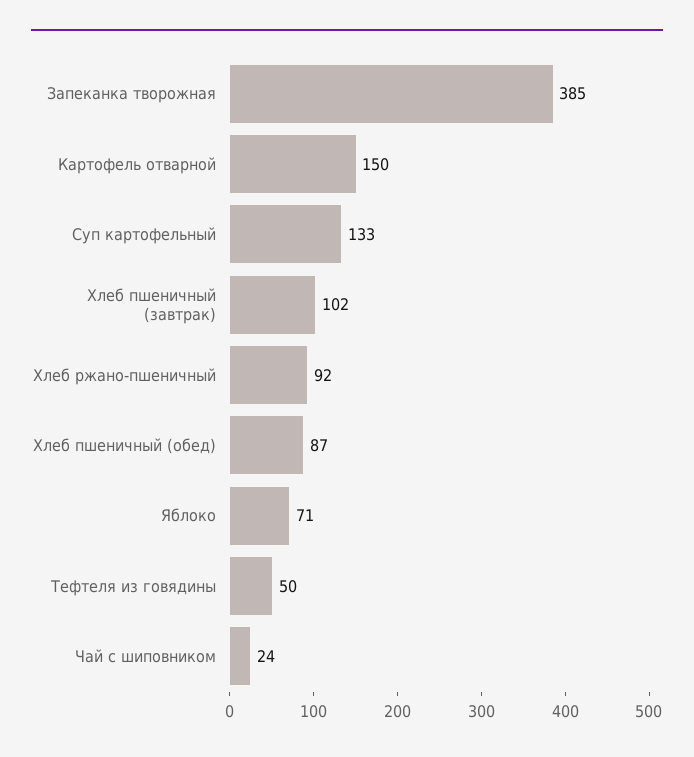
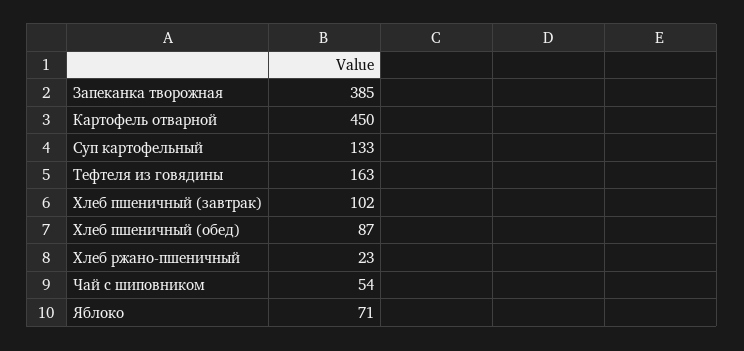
  {
    "Запеканка творожная": 385,
-   "Картофель отварной": 150,
+   "Картофель отварной": 450,
    "Суп картофельный": 133,
    "Хлеб пшеничный (завтрак)": 102,
-   "Хлеб ржано-пшеничный": 92,
+   "Хлеб ржано-пшеничный": 23,
    "Хлеб пшеничный (обед)": 87,
    "Яблоко": 71,
-   "Тефтеля из говядины": 50,
+   "Тефтеля из говядины": 163,
-   "Чай с шиповником": 24
+   "Чай с шиповником": 54
  }

